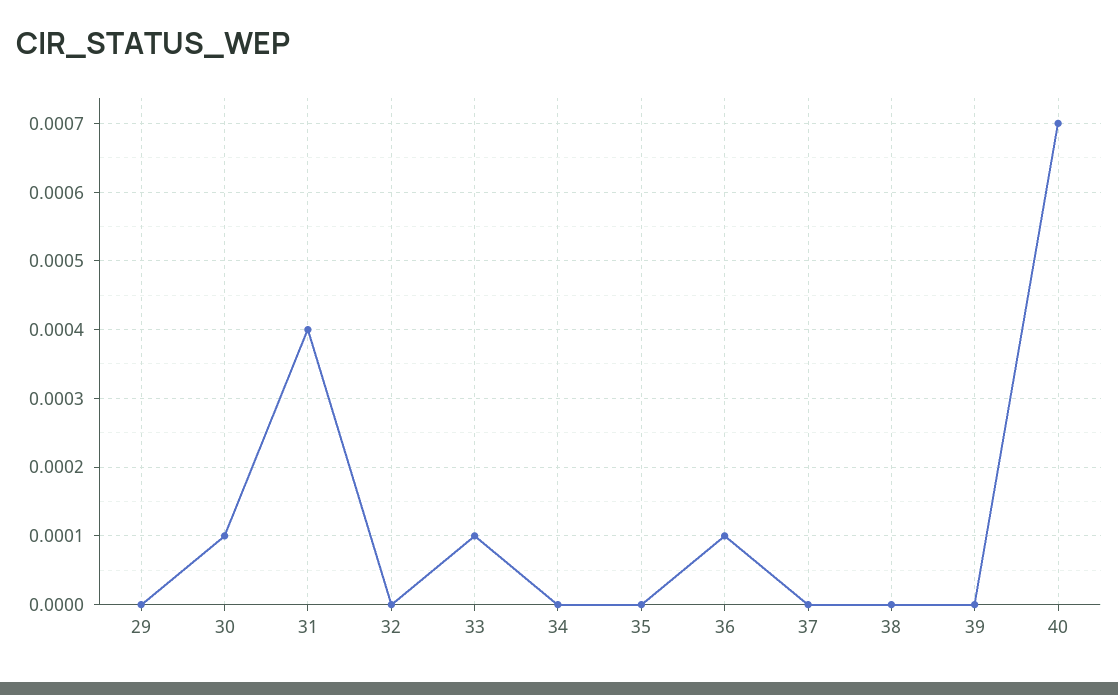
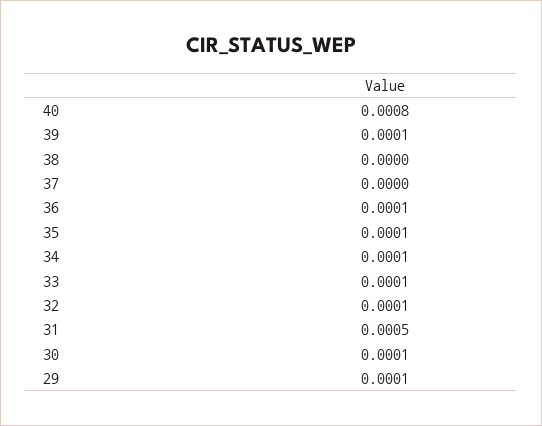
  {
-   "29": 0,
+   "29": 0.0001,
    "30": 0.0001,
-   "31": 0.0004,
+   "31": 0.0005,
-   "32": 0,
+   "32": 0.0001,
    "33": 0.0001,
-   "34": 0,
+   "34": 0.0001,
-   "35": 0,
+   "35": 0.0001,
    "36": 0.0001,
    "37": 0,
    "38": 0,
-   "39": 0,
+   "39": 0.0001,
-   "40": 0.0007
+   "40": 0.0008
  }

